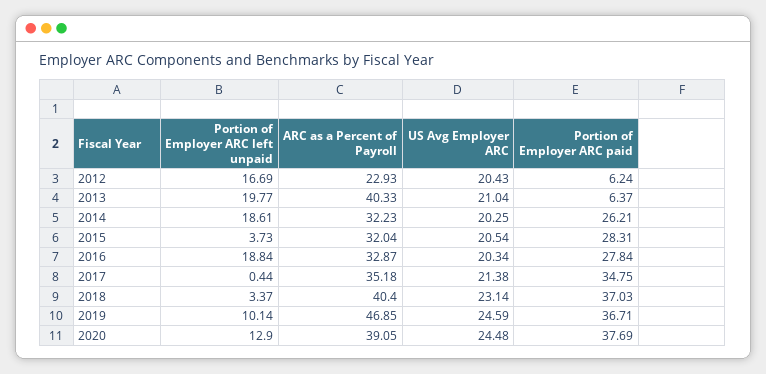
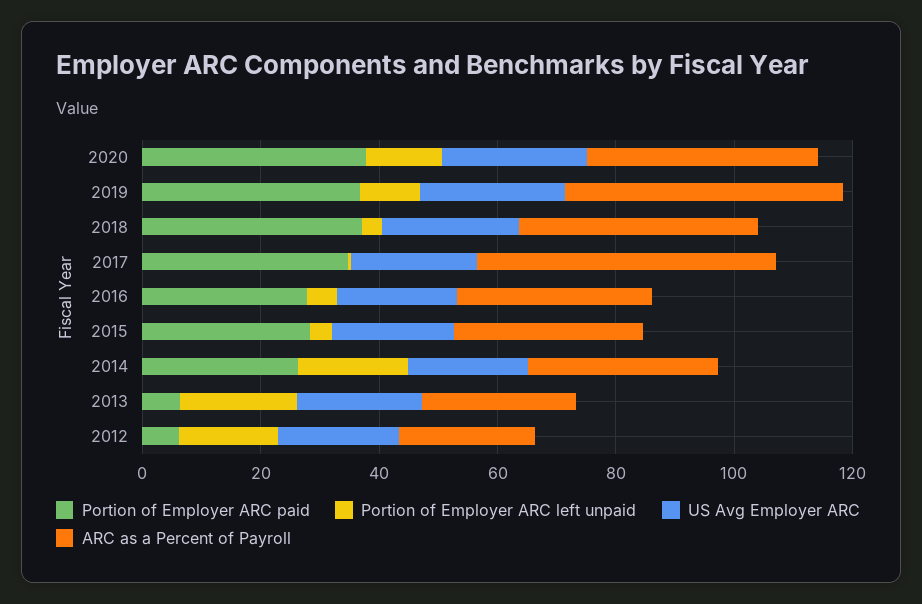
  {
    "Portion of Employer ARC left unpaid": {
      "2012": 16.69,
      "2013": 19.77,
      "2014": 18.61,
      "2015": 3.73,
-     "2016": 18.84,
+     "2016": 5,
      "2017": 0.44,
      "2018": 3.37,
      "2019": 10.14,
      "2020": 12.9
    },
    "ARC as a Percent of Payroll": {
      "2012": 22.93,
-     "2013": 40.33,
+     "2013": 25,
      "2014": 32.23,
      "2015": 32.04,
      "2016": 32.87,
-     "2017": 35.18,
+     "2017": 50,
      "2018": 40.4,
      "2019": 46.85,
      "2020": 39.05
    },
    "US Avg Employer ARC": {
      "2012": 20.43,
      "2013": 21.04,
      "2014": 20.25,
      "2015": 20.54,
      "2016": 20.34,
      "2017": 21.38,
      "2018": 23.14,
      "2019": 24.59,
      "2020": 24.48
    },
    "Portion of Employer ARC paid": {
      "2012": 6.24,
      "2013": 6.37,
      "2014": 26.21,
      "2015": 28.31,
      "2016": 27.84,
      "2017": 34.75,
      "2018": 37.03,
      "2019": 36.71,
      "2020": 37.69
    }
  }

